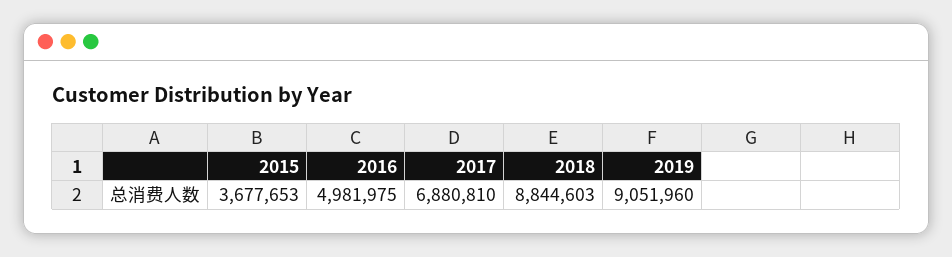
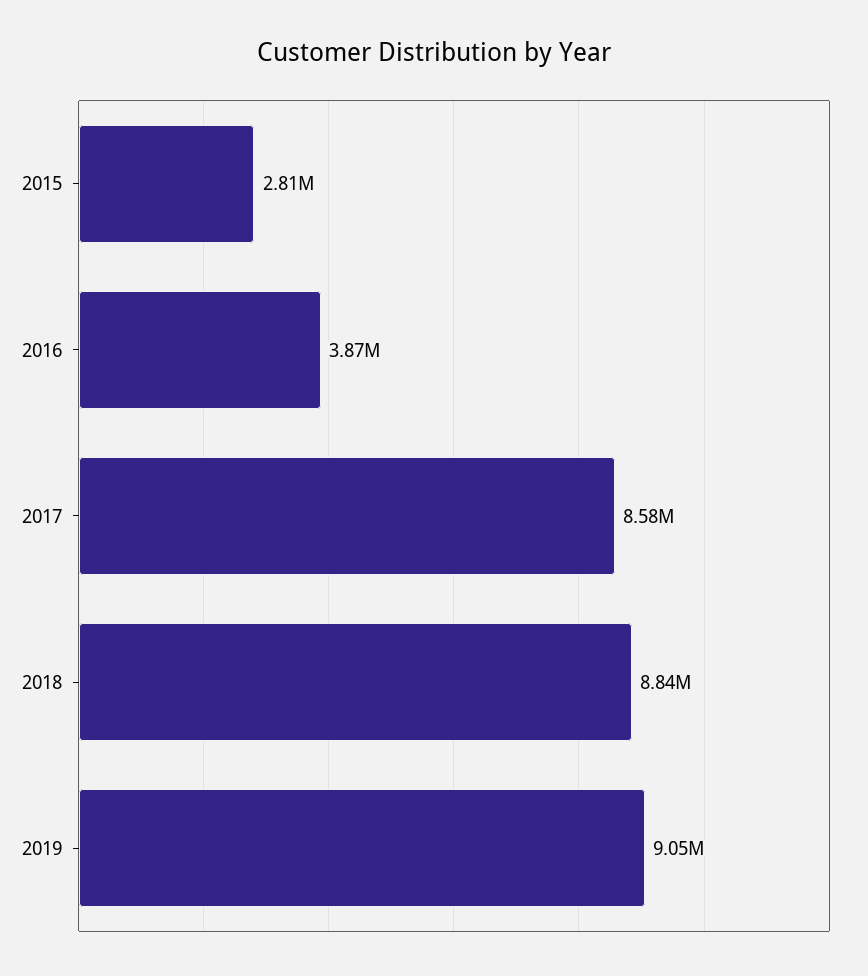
  {
-   "2015": 3677653,
+   "2015": 2810000,
-   "2016": 4981975,
+   "2016": 3870000,
-   "2017": 6880810,
+   "2017": 8580000,
    "2018": 8844603,
    "2019": 9051960
  }

